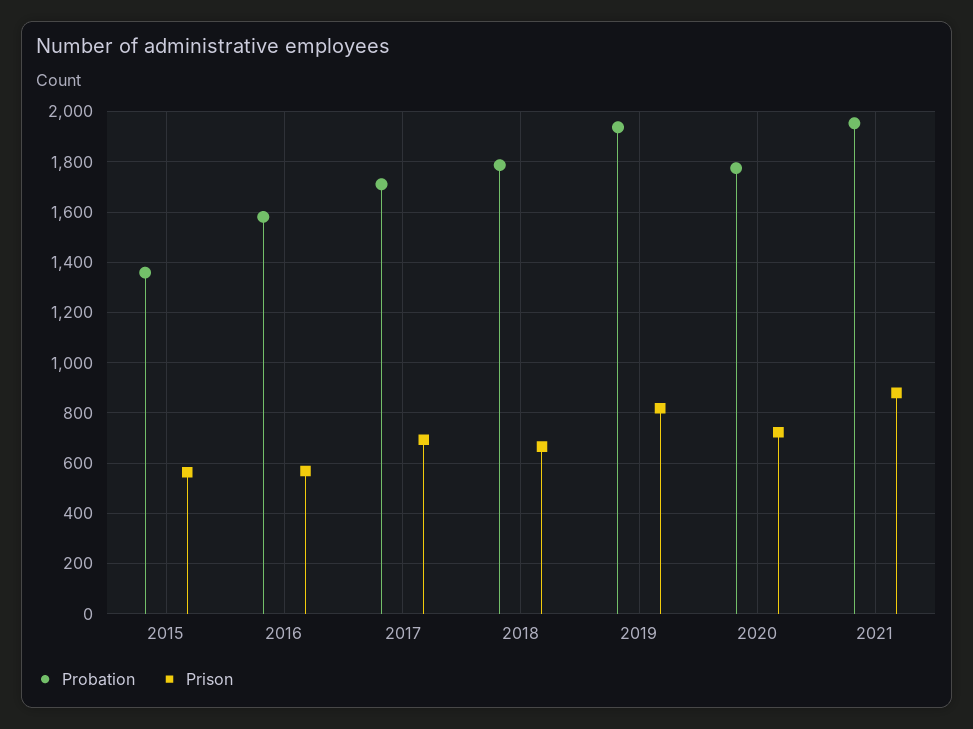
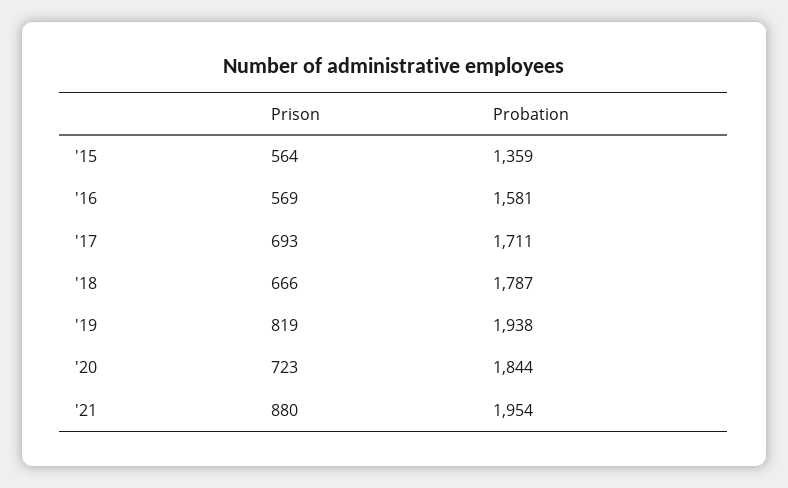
  {
    "Probation": {
      "2015": 1359,
      "2016": 1581,
      "2017": 1711,
      "2018": 1787,
      "2019": 1938,
-     "2020": 1775,
+     "2020": 1844,
      "2021": 1954
    },
    "Prison": {
      "2015": 564,
      "2016": 569,
      "2017": 693,
      "2018": 666,
      "2019": 819,
      "2020": 723,
      "2021": 880
    }
  }

